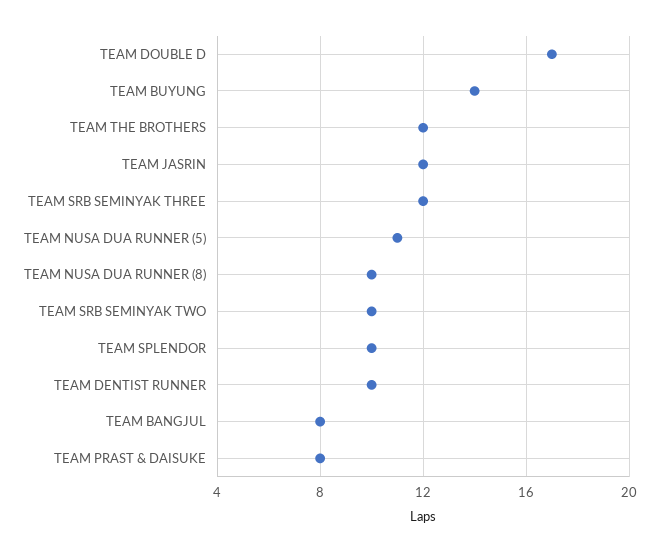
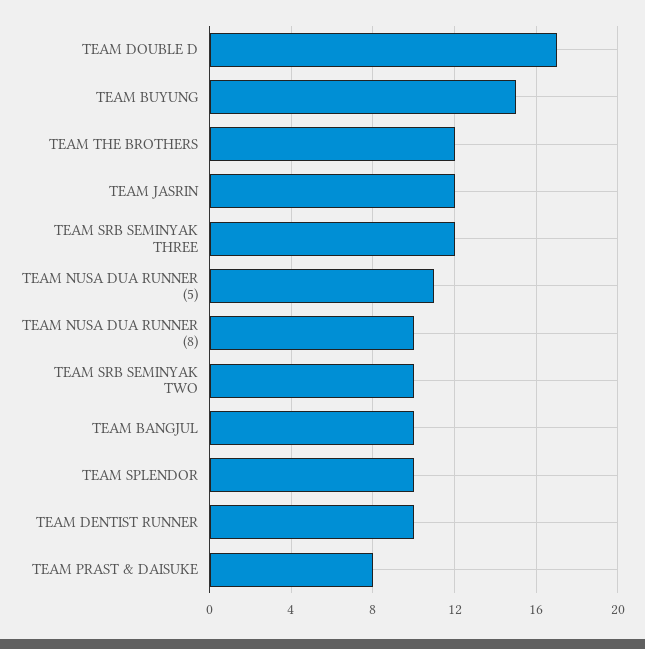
  {
    "TEAM DOUBLE D": 17,
-   "TEAM BUYUNG": 14,
+   "TEAM BUYUNG": 15,
    "TEAM THE BROTHERS": 12,
    "TEAM JASRIN": 12,
    "TEAM SRB SEMINYAK THREE": 12,
    "TEAM NUSA DUA RUNNER (5)": 11,
    "TEAM NUSA DUA RUNNER (8)": 10,
    "TEAM SRB SEMINYAK TWO": 10,
    "TEAM SPLENDOR": 10,
    "TEAM DENTIST RUNNER": 10,
-   "TEAM BANGJUL": 8,
+   "TEAM BANGJUL": 10,
    "TEAM PRAST & DAISUKE": 8
  }

